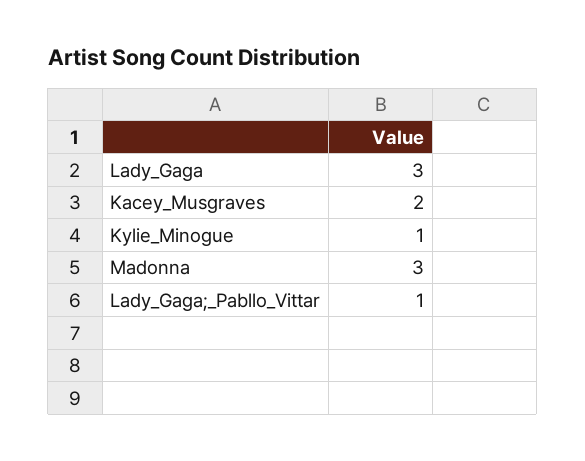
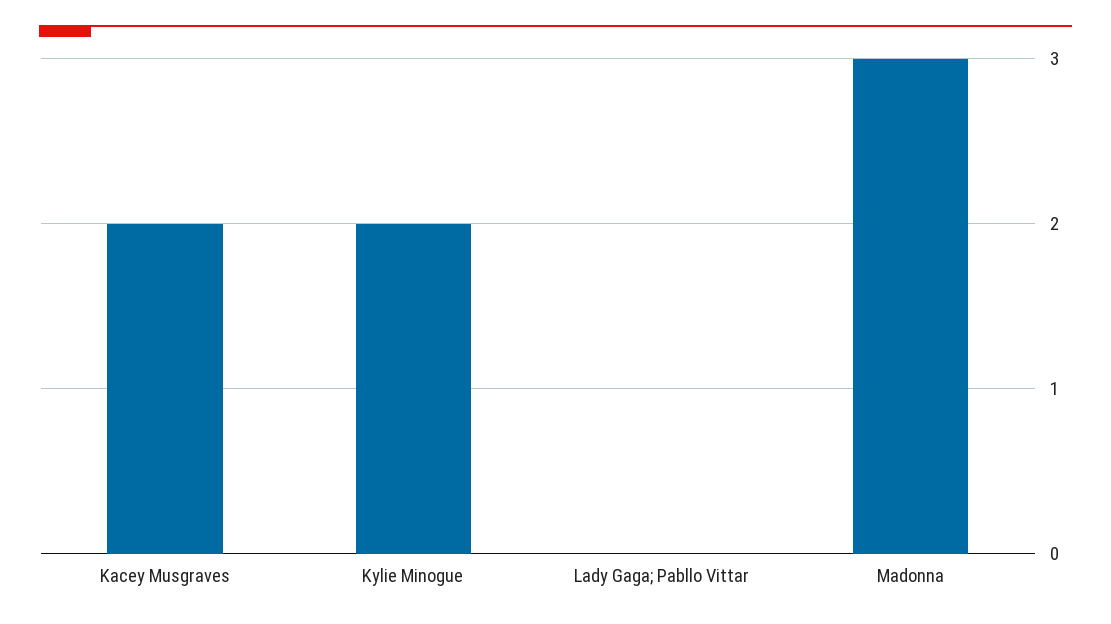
  {
-   "Lady_Gaga": 3,
    "Kacey_Musgraves": 2,
-   "Kylie_Minogue": 1,
+   "Kylie_Minogue": 2,
    "Madonna": 3,
-   "Lady_Gaga;_Pabllo_Vittar": 1
+   "Lady_Gaga;_Pabllo_Vittar": 0
  }

